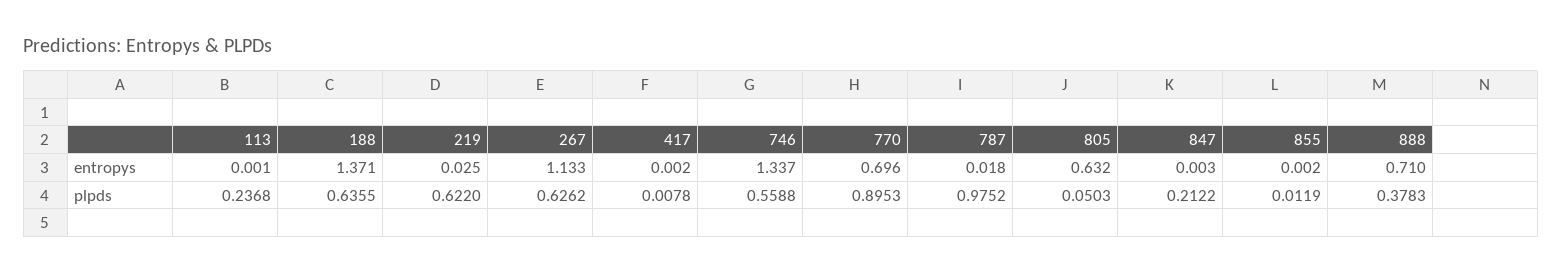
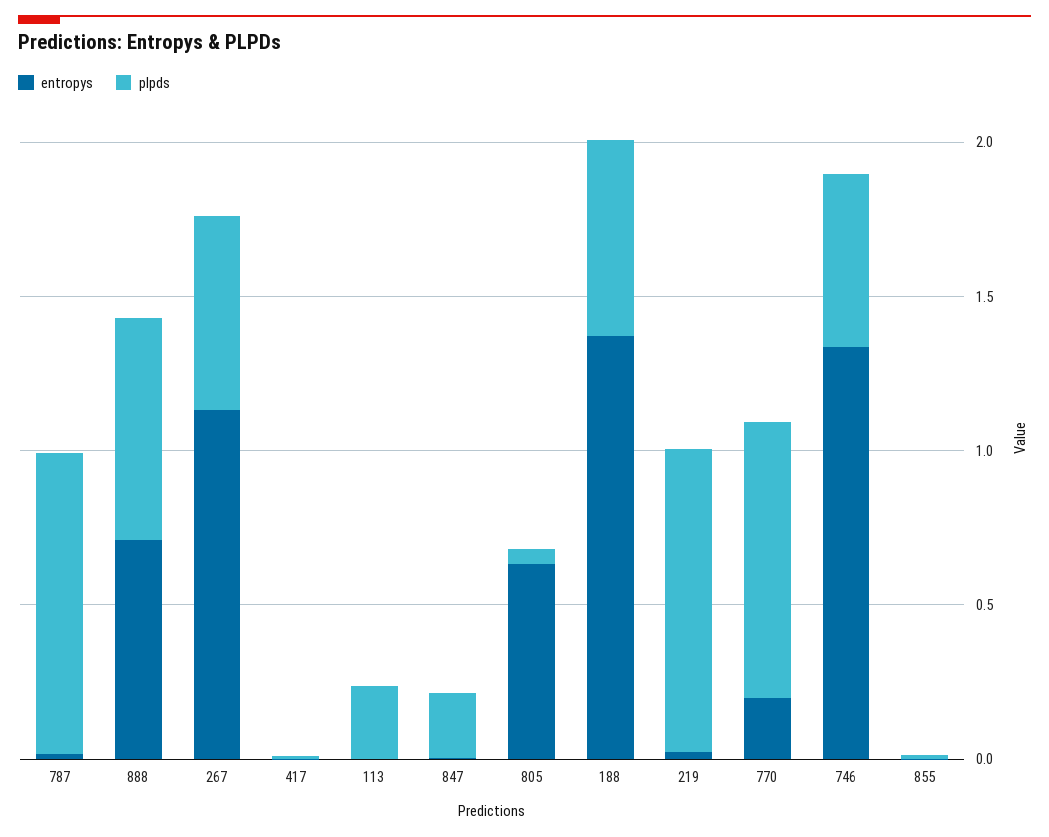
  {
    "entropys": {
      "113": 0.001,
      "188": 1.371,
      "219": 0.025,
      "267": 1.133,
      "417": 0.002,
      "746": 1.337,
-     "770": 0.696,
+     "770": 0.2,
      "787": 0.018,
      "805": 0.632,
      "847": 0.003,
      "855": 0.002,
      "888": 0.71
    },
    "plpds": {
      "113": 0.2368,
      "188": 0.6355,
-     "219": 0.622,
+     "219": 1,
      "267": 0.6262,
      "417": 0.0078,
      "746": 0.5588,
      "770": 0.8953,
      "787": 0.9752,
      "805": 0.0503,
      "847": 0.2122,
      "855": 0.0119,
-     "888": 0.3783
+     "888": 0.7
    }
  }

